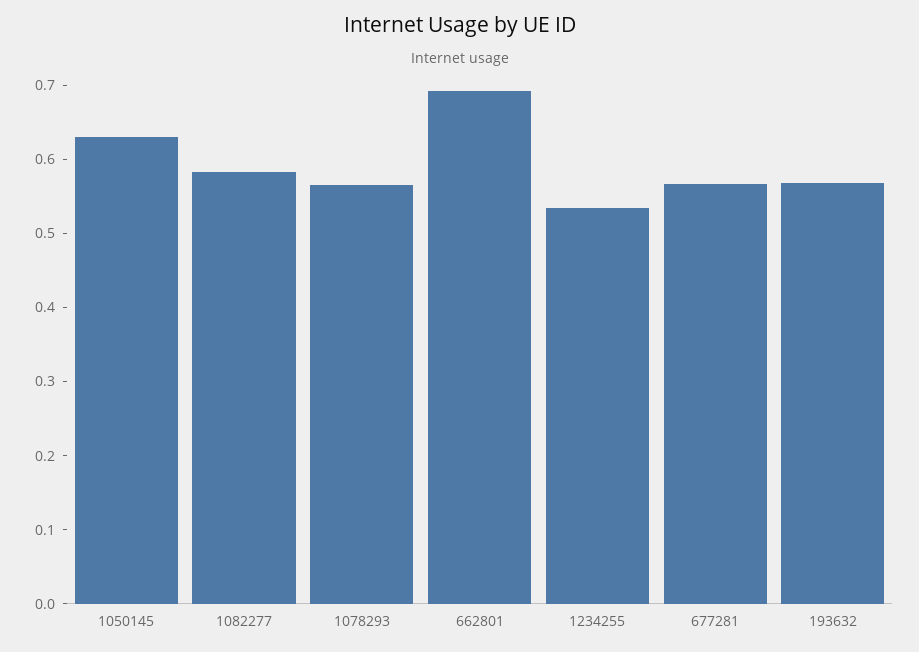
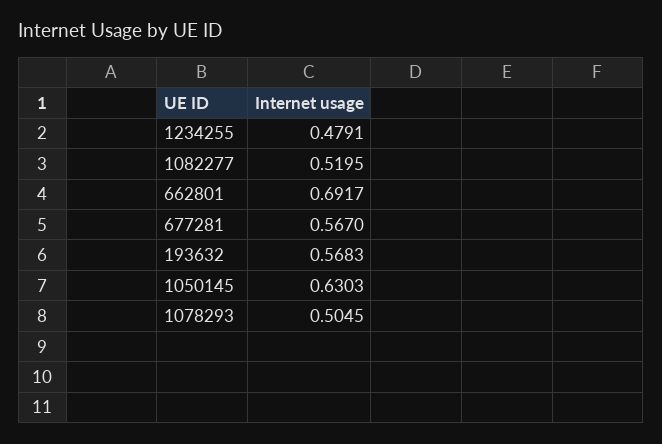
  {
    "1050145": 0.6303,
-   "1082277": 0.58,
+   "1082277": 0.5195,
-   "1078293": 0.56,
+   "1078293": 0.5045,
    "662801": 0.6917,
-   "1234255": 0.54,
+   "1234255": 0.4791,
    "677281": 0.567,
    "193632": 0.5683
  }

